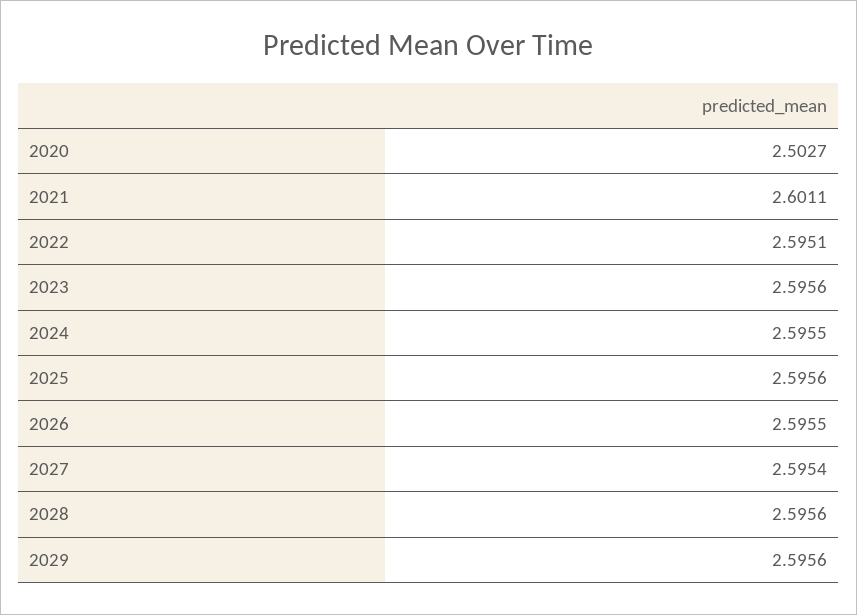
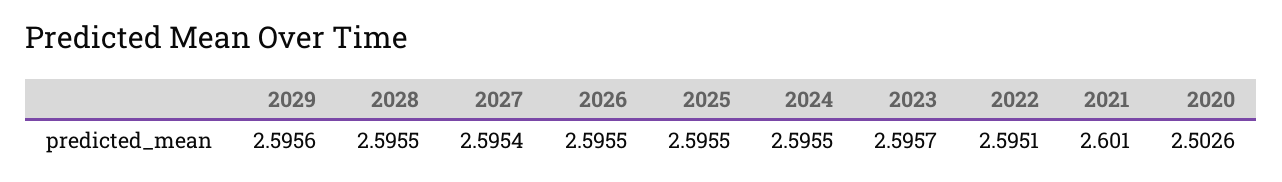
  {
-   "2020": 2.5027,
+   "2020": 2.5026,
-   "2021": 2.6011,
+   "2021": 2.601,
    "2022": 2.5951,
-   "2023": 2.5956,
+   "2023": 2.5957,
    "2024": 2.5955,
-   "2025": 2.5956,
+   "2025": 2.5955,
    "2026": 2.5955,
    "2027": 2.5954,
-   "2028": 2.5956,
+   "2028": 2.5955,
    "2029": 2.5956
  }

